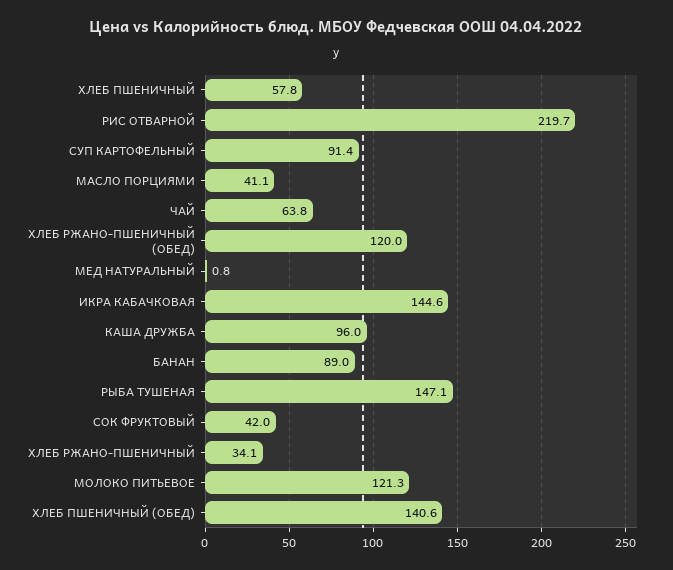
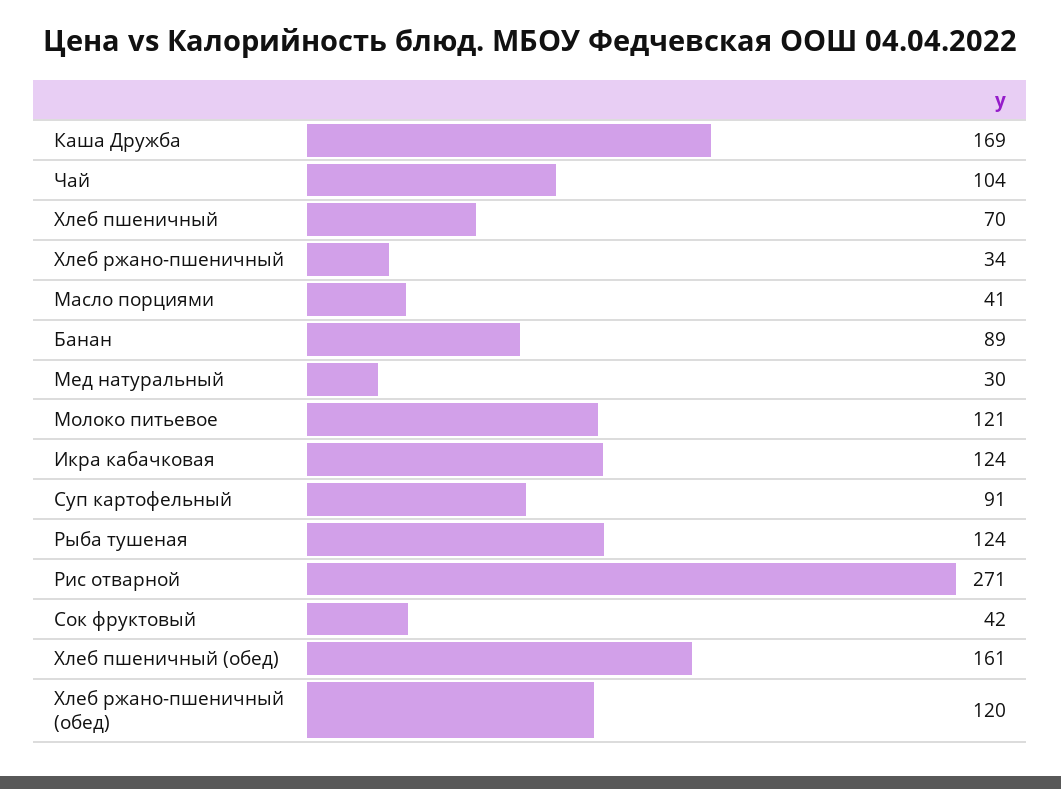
  {
-   "ХЛЕБ ПШЕНИЧНЫЙ": 57.8,
+   "ХЛЕБ ПШЕНИЧНЫЙ": 70,
-   "РИС ОТВАРНОЙ": 219.7,
+   "РИС ОТВАРНОЙ": 271,
    "СУП КАРТОФЕЛЬНЫЙ": 91.4,
    "МАСЛО ПОРЦИЯМИ": 41.1,
-   "ЧАЙ": 63.8,
+   "ЧАЙ": 104,
    "ХЛЕБ РЖАНО-ПШЕНИЧНЫЙ (ОБЕД)": 120,
-   "МЕД НАТУРАЛЬНЫЙ": 0.8,
+   "МЕД НАТУРАЛЬНЫЙ": 30,
-   "ИКРА КАБАЧКОВАЯ": 144.6,
+   "ИКРА КАБАЧКОВАЯ": 124,
-   "КАША ДРУЖБА": 96,
+   "КАША ДРУЖБА": 169,
    "БАНАН": 89,
-   "РЫБА ТУШЕНАЯ": 147.1,
+   "РЫБА ТУШЕНАЯ": 124,
    "СОК ФРУКТОВЫЙ": 42,
    "ХЛЕБ РЖАНО-ПШЕНИЧНЫЙ": 34.1,
    "МОЛОКО ПИТЬЕВОЕ": 121.3,
-   "ХЛЕБ ПШЕНИЧНЫЙ (ОБЕД)": 140.6
+   "ХЛЕБ ПШЕНИЧНЫЙ (ОБЕД)": 161
  }

